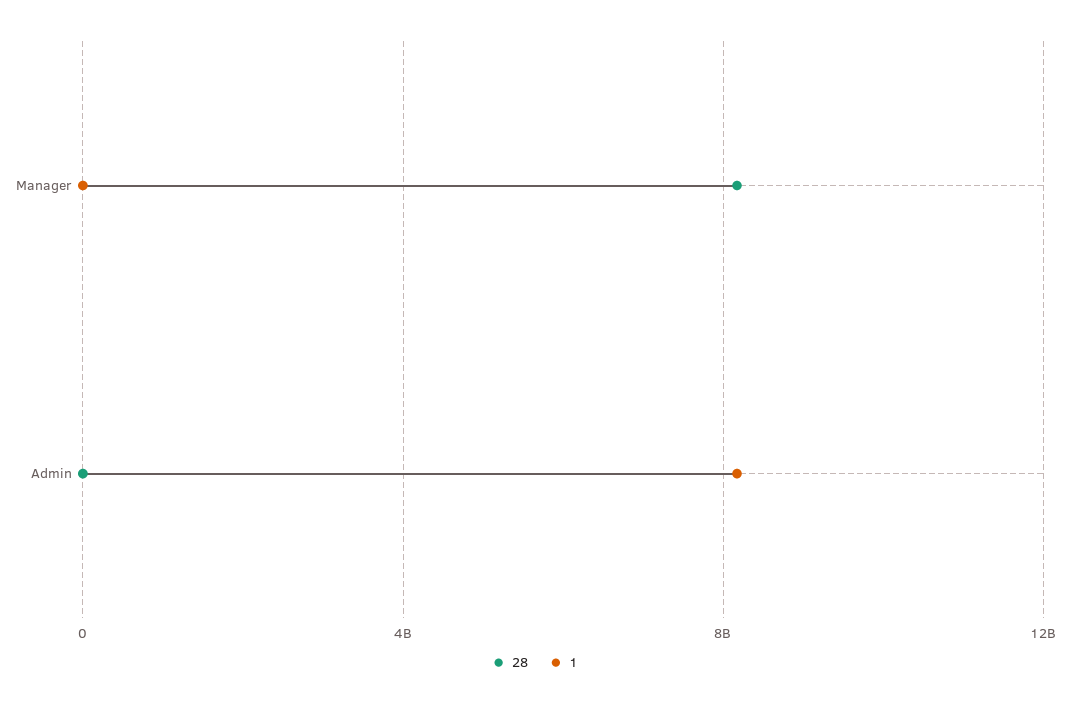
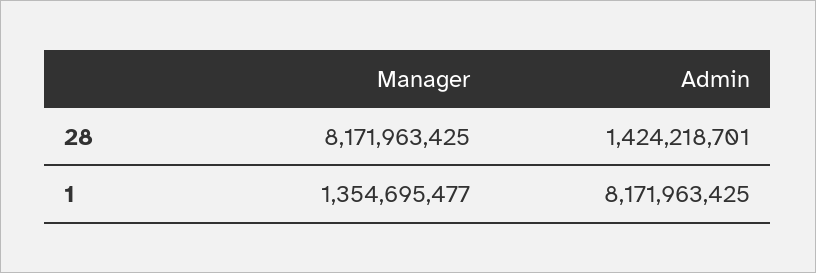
  {
    "28": {
      "Manager": 8171963425,
-     "Admin": 0
+     "Admin": 1424218701
    },
    "1": {
-     "Manager": 0,
+     "Manager": 1354695477,
      "Admin": 8171963425
    }
  }

